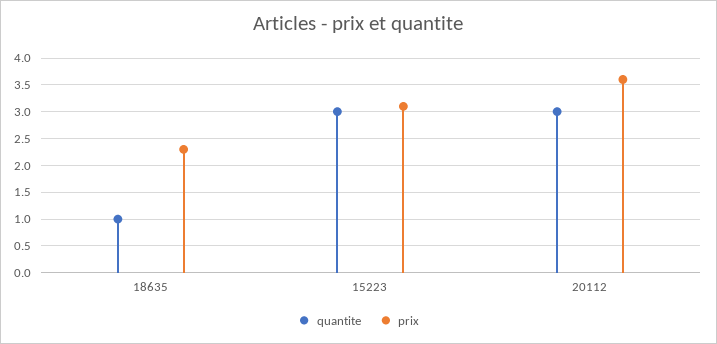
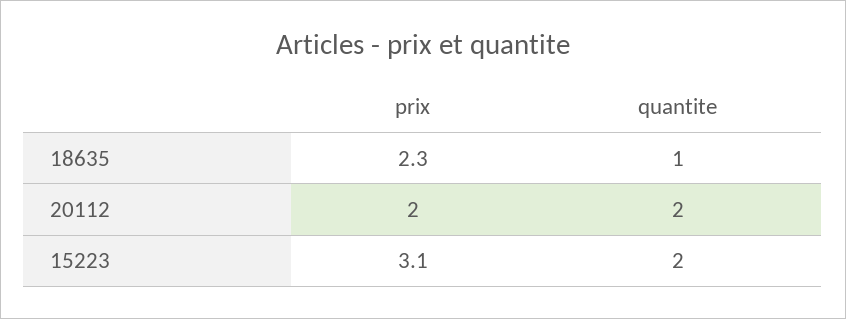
  {
    "quantite": {
      "18635": 1,
-     "15223": 3,
+     "15223": 2,
-     "20112": 3
+     "20112": 2
    },
    "prix": {
      "18635": 2.3,
      "15223": 3.1,
-     "20112": 3.5
+     "20112": 2
    }
  }

